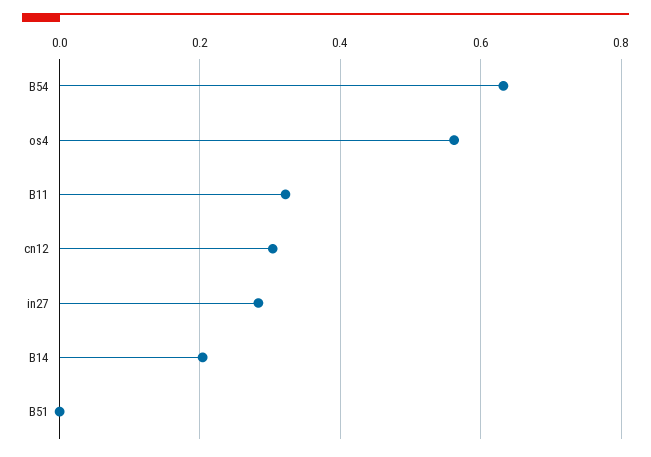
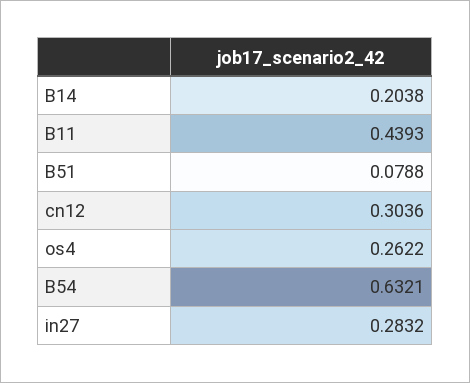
  {
    "B54": 0.6321,
-   "os4": 0.56,
+   "os4": 0.2622,
-   "B11": 0.32,
+   "B11": 0.4393,
    "cn12": 0.3036,
    "in27": 0.2832,
    "B14": 0.2038,
-   "B51": 0
+   "B51": 0.0788
  }

